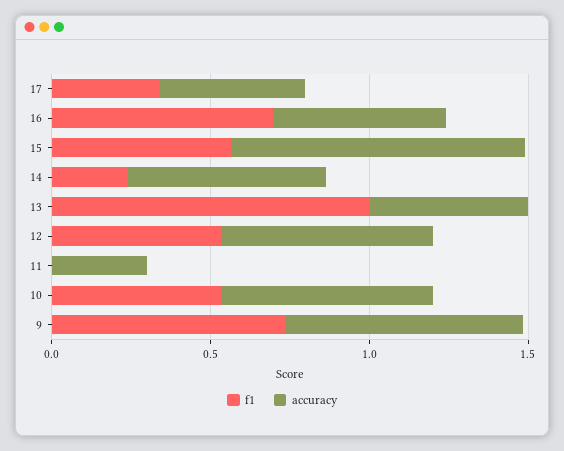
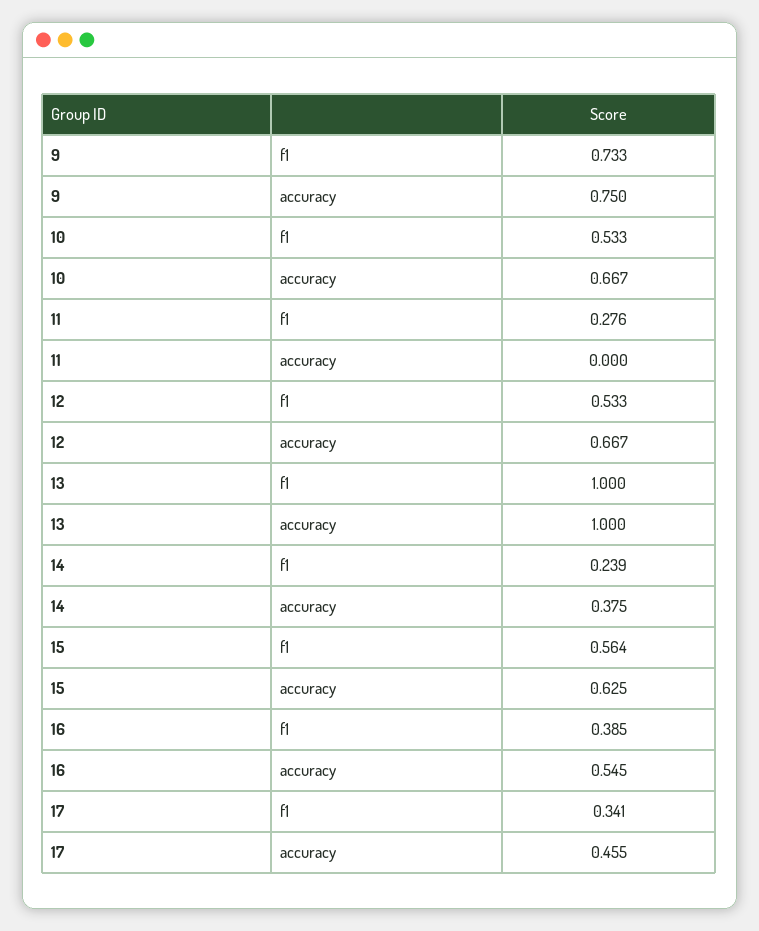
  {
    "f1": {
      "17": 0.341,
-     "16": 0.7,
+     "16": 0.385,
      "15": 0.564,
      "14": 0.239,
      "13": 1,
      "12": 0.533,
-     "11": 0,
+     "11": 0.276,
      "10": 0.533,
      "9": 0.733
    },
    "accuracy": {
      "17": 0.455,
      "16": 0.545,
-     "15": 0.9,
+     "15": 0.625,
-     "14": 0.6,
+     "14": 0.375,
-     "13": 0.5,
+     "13": 1,
      "12": 0.667,
-     "11": 0.3,
+     "11": 0,
      "10": 0.667,
      "9": 0.75
    }
  }

